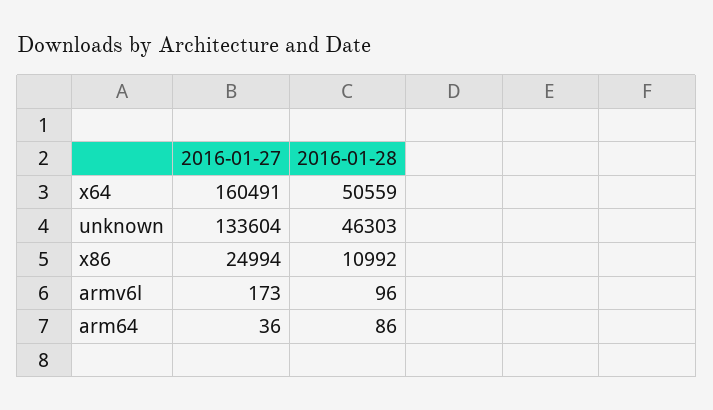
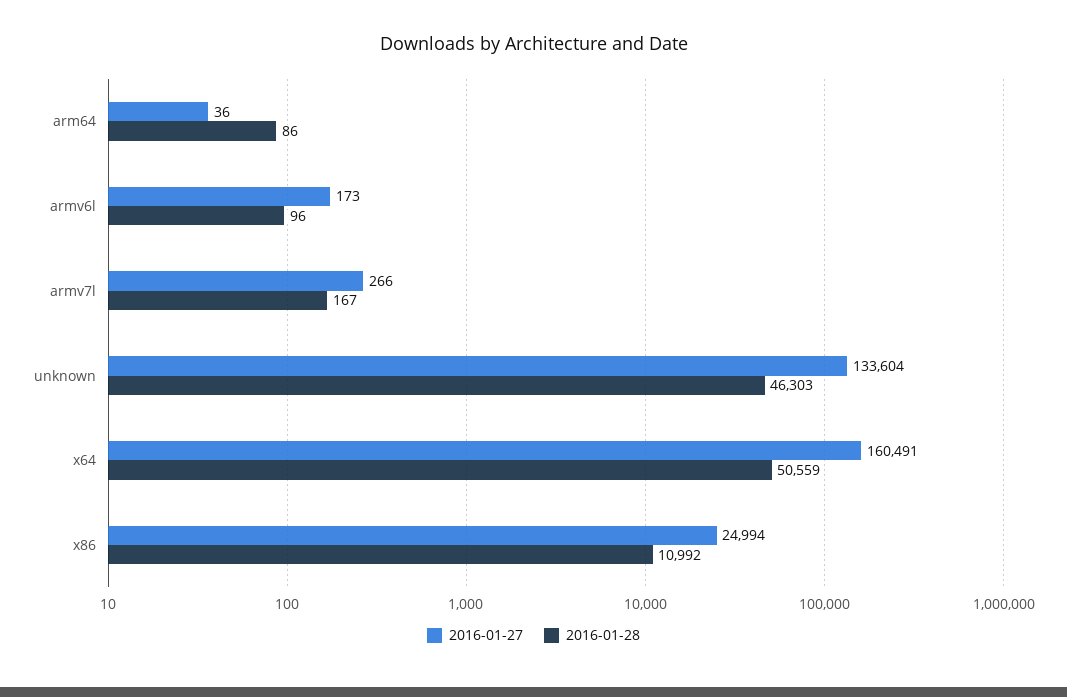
  {
    "2016-01-27": {
      "x64": 160491,
      "unknown": 133604,
      "x86": 24994,
      "armv6l": 173,
-     "arm64": 36
+     "arm64": 36,
+     "armv7l": 266
    },
    "2016-01-28": {
      "x64": 50559,
      "unknown": 46303,
      "x86": 10992,
      "armv6l": 96,
-     "arm64": 86
+     "arm64": 86,
+     "armv7l": 167
    }
  }

